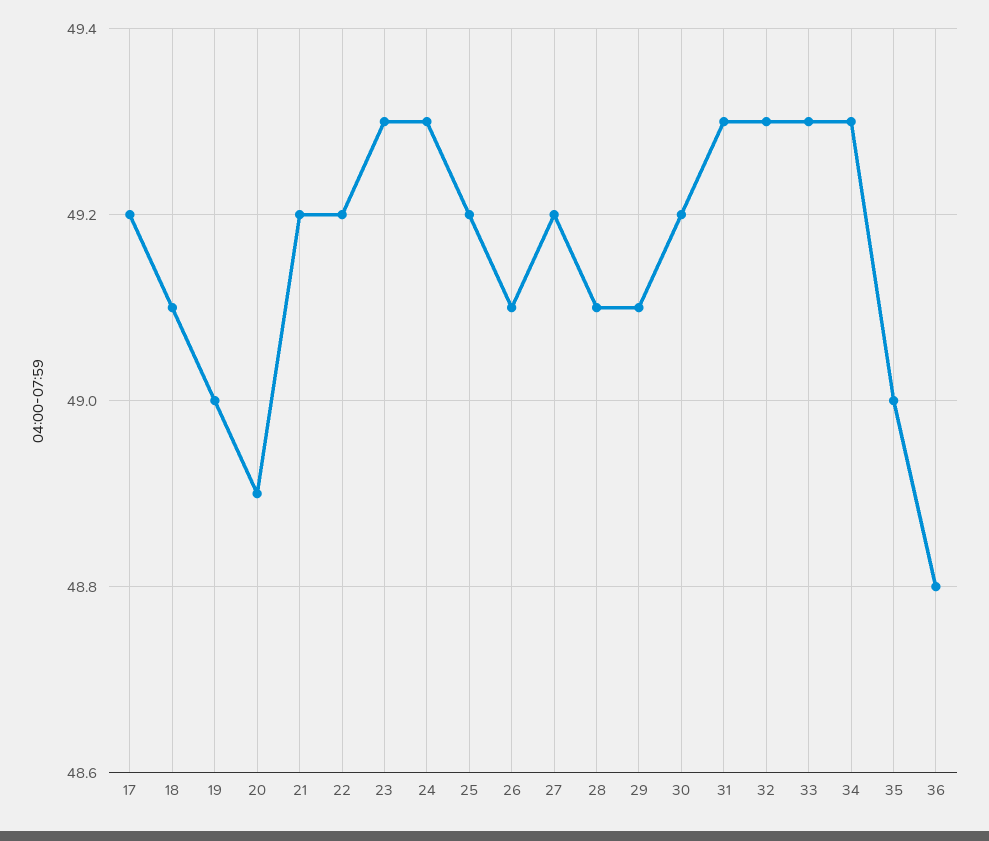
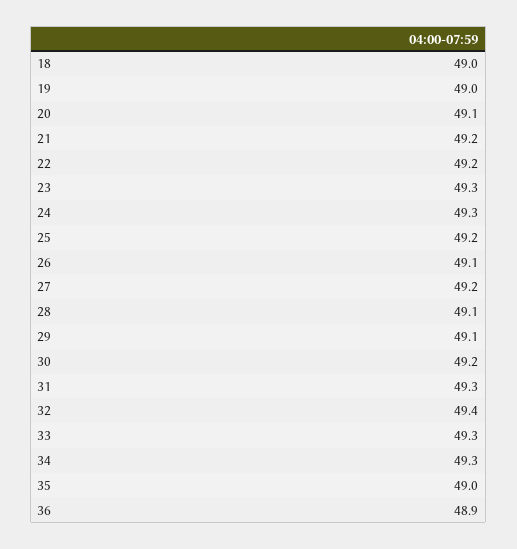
  {
-   "17": 49.2,
-   "18": 49.1,
+   "18": 49,
    "19": 49,
-   "20": 48.9,
+   "20": 49.1,
    "21": 49.2,
    "22": 49.2,
    "23": 49.3,
    "24": 49.3,
    "25": 49.2,
    "26": 49.1,
    "27": 49.2,
    "28": 49.1,
    "29": 49.1,
    "30": 49.2,
    "31": 49.3,
-   "32": 49.3,
+   "32": 49.4,
    "33": 49.3,
    "34": 49.3,
    "35": 49,
-   "36": 48.8
+   "36": 48.9
  }

